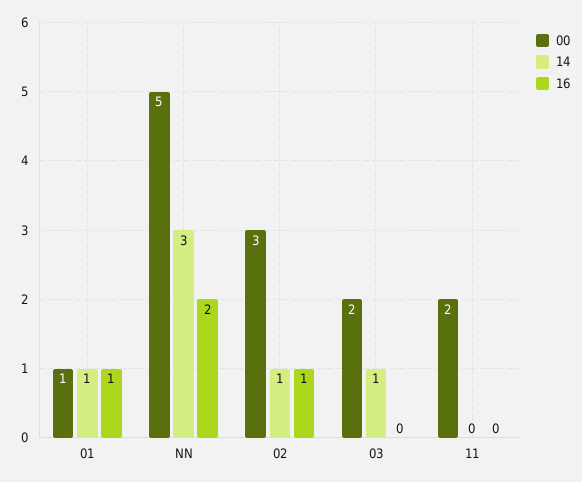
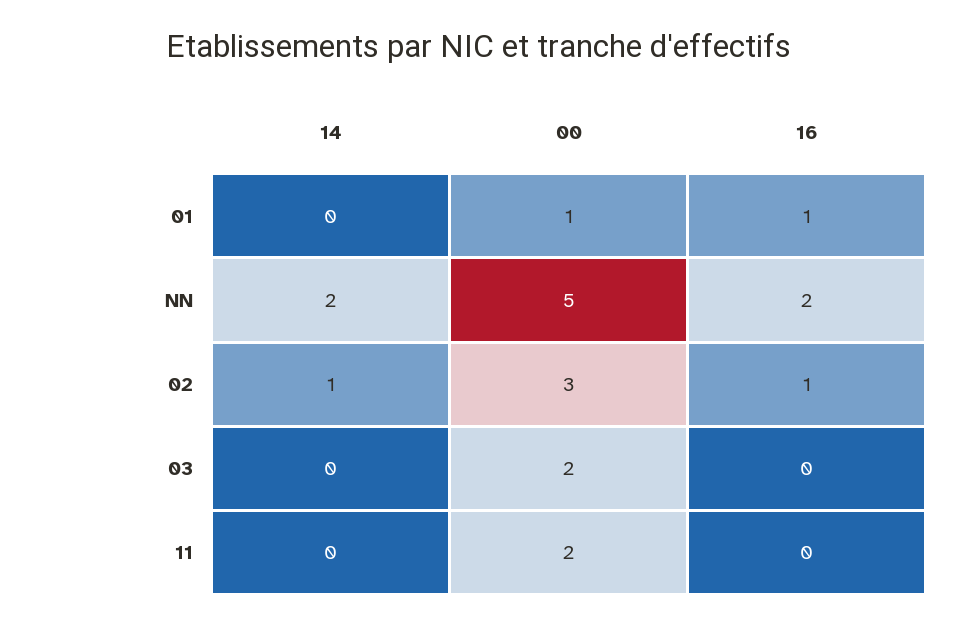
  {
    "00": {
      "01": 1,
      "NN": 5,
      "02": 3,
      "03": 2,
      "11": 2
    },
    "14": {
-     "01": 1,
+     "01": 0,
-     "NN": 3,
+     "NN": 2,
      "02": 1,
-     "03": 1,
+     "03": 0,
      "11": 0
    },
    "16": {
      "01": 1,
      "NN": 2,
      "02": 1,
      "03": 0,
      "11": 0
    }
  }

